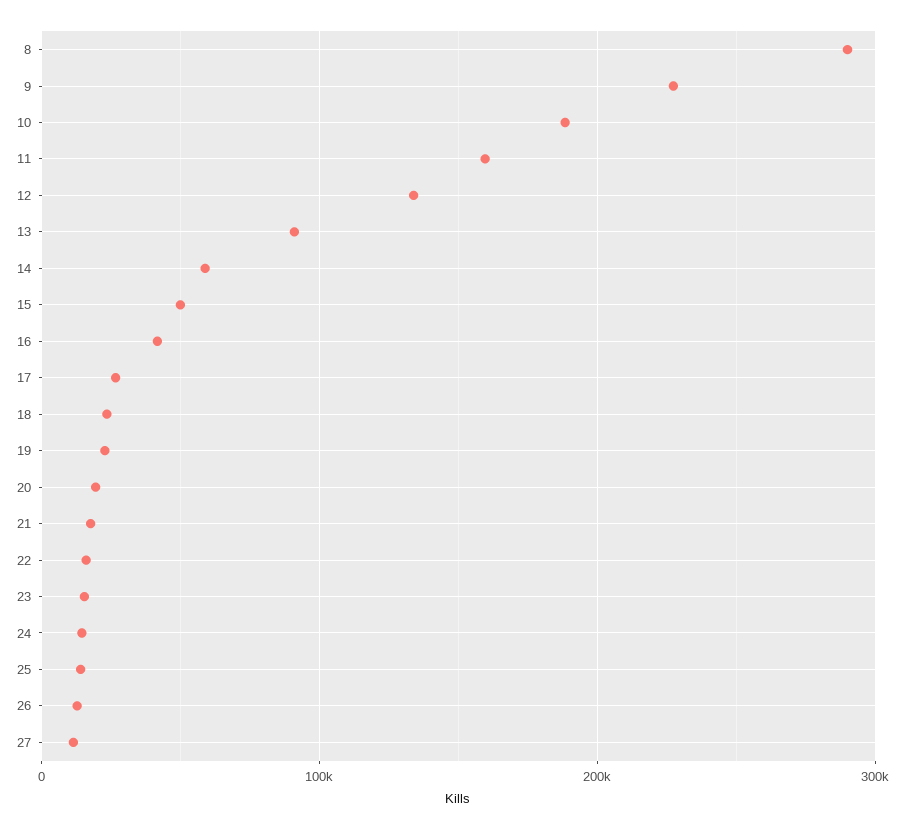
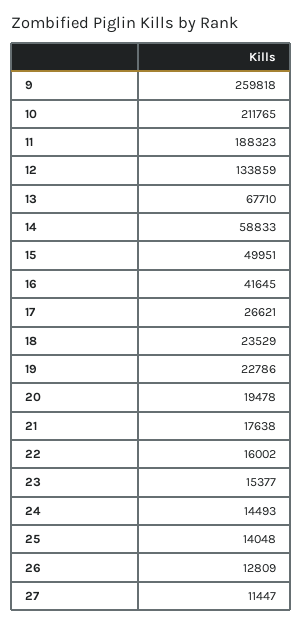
  {
-   "8": 290000,
-   "9": 230000,
+   "9": 259818,
-   "10": 190000,
+   "10": 211765,
-   "11": 160000,
+   "11": 188323,
    "12": 133859,
-   "13": 90000,
+   "13": 67710,
    "14": 58833,
    "15": 49951,
    "16": 41645,
    "17": 26621,
    "18": 23529,
    "19": 22786,
    "20": 19478,
    "21": 17638,
    "22": 16002,
    "23": 15377,
    "24": 14493,
    "25": 14048,
    "26": 12809,
    "27": 11447
  }

